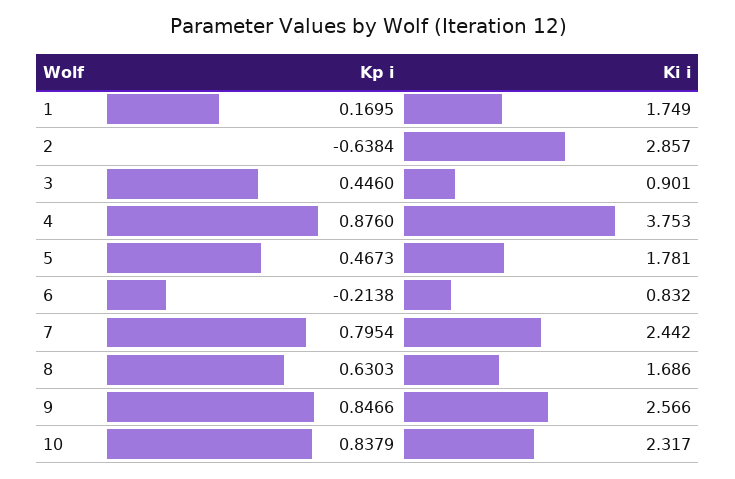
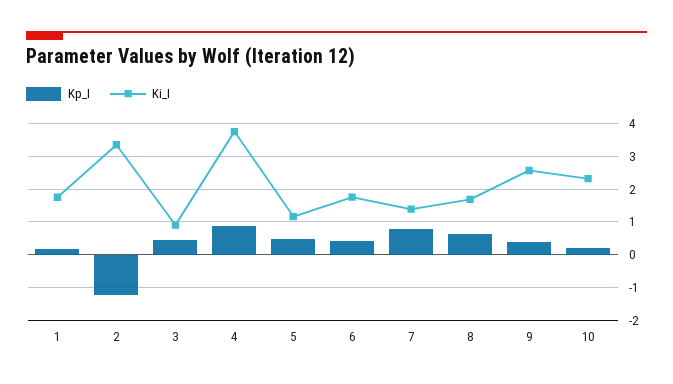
  {
    "Kp i": {
      "1": 0.1695,
-     "2": -0.6384,
+     "2": -1.2,
      "3": 0.446,
      "4": 0.876,
      "5": 0.4673,
-     "6": -0.2138,
+     "6": 0.4,
      "7": 0.7954,
      "8": 0.6303,
-     "9": 0.8466,
+     "9": 0.4,
-     "10": 0.8379
+     "10": 0.2
    },
    "Ki i": {
      "1": 1.749,
-     "2": 2.857,
+     "2": 3.4,
      "3": 0.901,
      "4": 3.753,
-     "5": 1.781,
+     "5": 1.2,
-     "6": 0.832,
+     "6": 1.8,
-     "7": 2.442,
+     "7": 1.4,
      "8": 1.686,
      "9": 2.566,
      "10": 2.317
    }
  }

